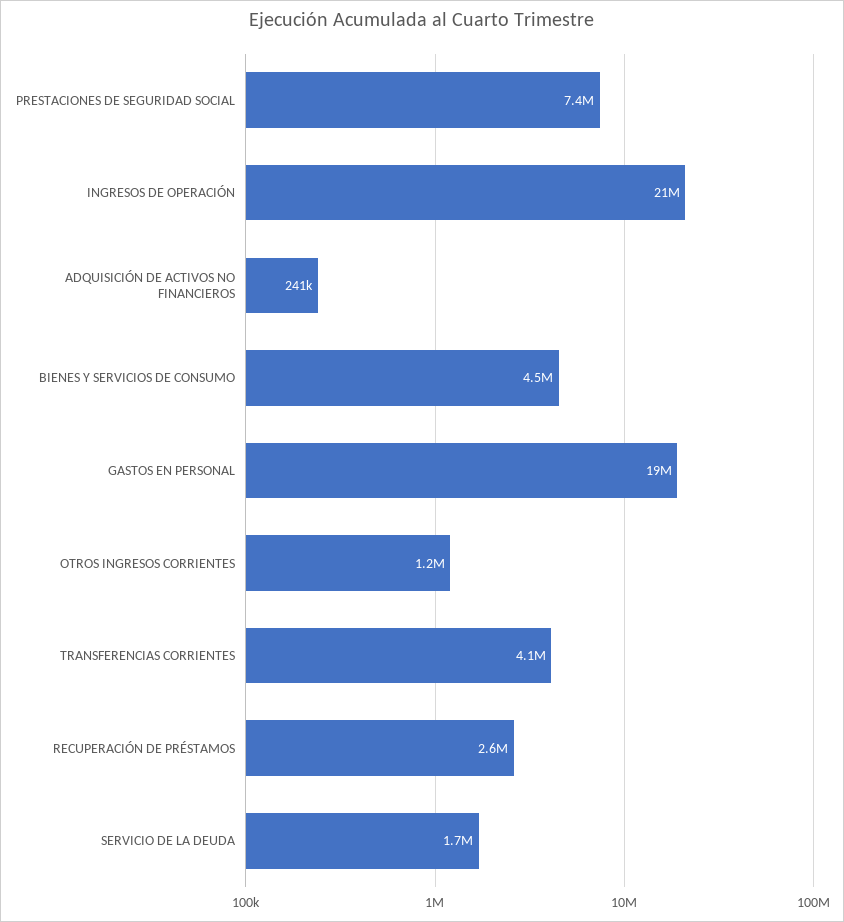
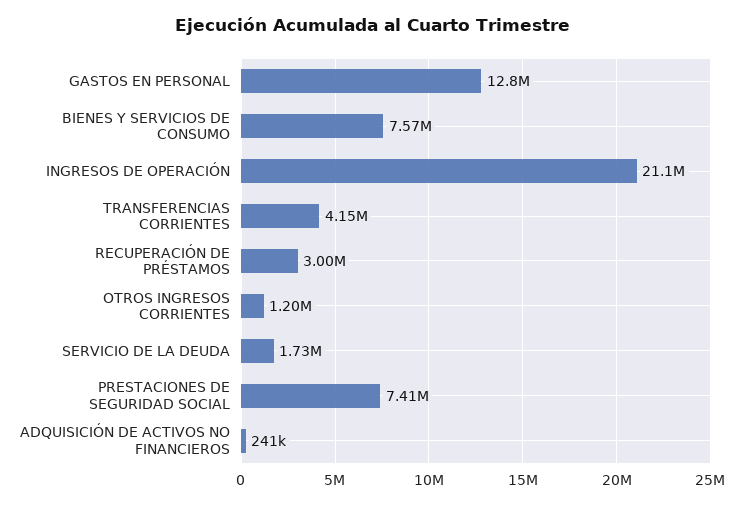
  {
    "PRESTACIONES DE SEGURIDAD SOCIAL": 7410000,
    "INGRESOS DE OPERACIÓN": 21100000,
    "ADQUISICIÓN DE ACTIVOS NO FINANCIEROS": 241000,
-   "BIENES Y SERVICIOS DE CONSUMO": 4500000,
+   "BIENES Y SERVICIOS DE CONSUMO": 7570000,
-   "GASTOS EN PERSONAL": 19000000,
+   "GASTOS EN PERSONAL": 12800000,
    "OTROS INGRESOS CORRIENTES": 1200000,
    "TRANSFERENCIAS CORRIENTES": 4150000,
-   "RECUPERACIÓN DE PRÉSTAMOS": 2600000,
+   "RECUPERACIÓN DE PRÉSTAMOS": 3000000,
    "SERVICIO DE LA DEUDA": 1730000
  }

